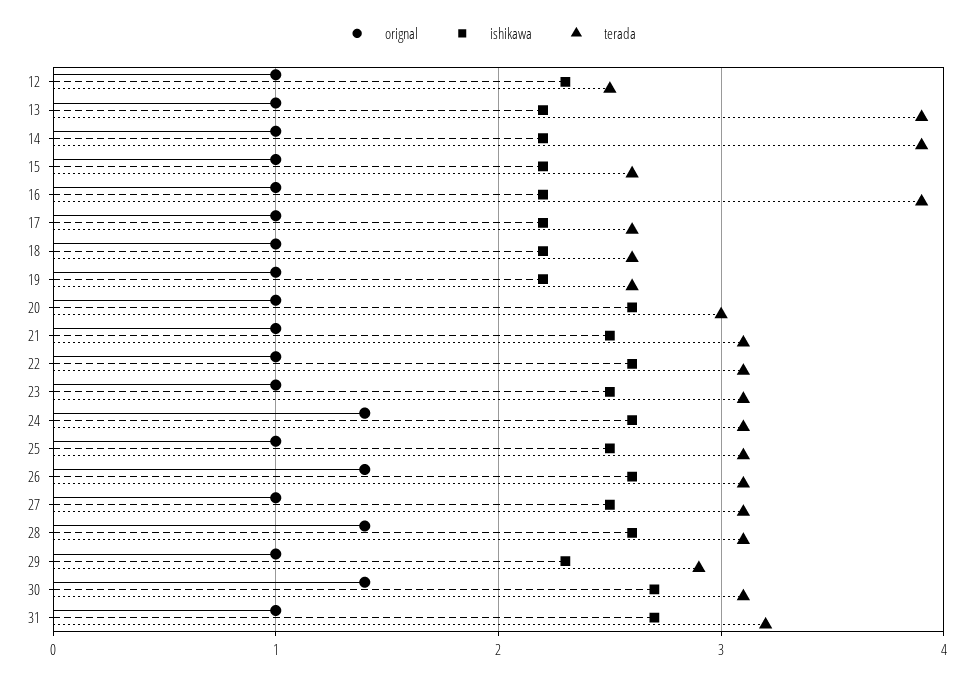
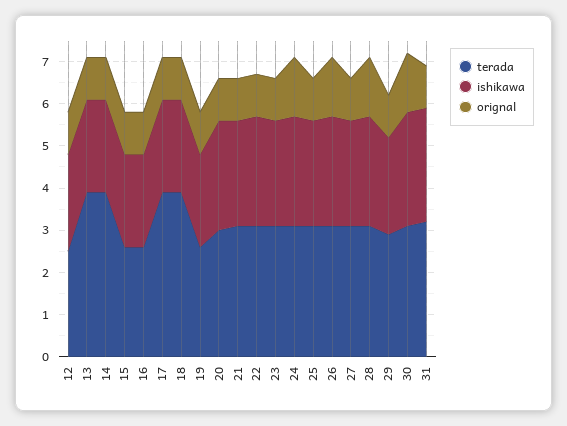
  {
    "orignal": {
      "12": 1,
      "13": 1,
      "14": 1,
      "15": 1,
      "16": 1,
      "17": 1,
      "18": 1,
      "19": 1,
      "20": 1,
      "21": 1,
      "22": 1,
      "23": 1,
      "24": 1.4,
      "25": 1,
      "26": 1.4,
      "27": 1,
      "28": 1.4,
      "29": 1,
      "30": 1.4,
      "31": 1
    },
    "ishikawa": {
      "12": 2.3,
      "13": 2.2,
      "14": 2.2,
      "15": 2.2,
      "16": 2.2,
      "17": 2.2,
      "18": 2.2,
      "19": 2.2,
      "20": 2.6,
      "21": 2.5,
      "22": 2.6,
      "23": 2.5,
      "24": 2.6,
      "25": 2.5,
      "26": 2.6,
      "27": 2.5,
      "28": 2.6,
      "29": 2.3,
      "30": 2.7,
      "31": 2.7
    },
    "terada": {
      "12": 2.5,
      "13": 3.9,
      "14": 3.9,
      "15": 2.6,
-     "16": 3.9,
+     "16": 2.5,
-     "17": 2.6,
+     "17": 4,
-     "18": 2.6,
+     "18": 4,
      "19": 2.6,
      "20": 3,
      "21": 3.1,
      "22": 3.1,
      "23": 3.1,
      "24": 3.1,
      "25": 3.1,
      "26": 3.1,
      "27": 3.1,
      "28": 3.1,
      "29": 2.9,
      "30": 3.1,
      "31": 3.2
    }
  }

